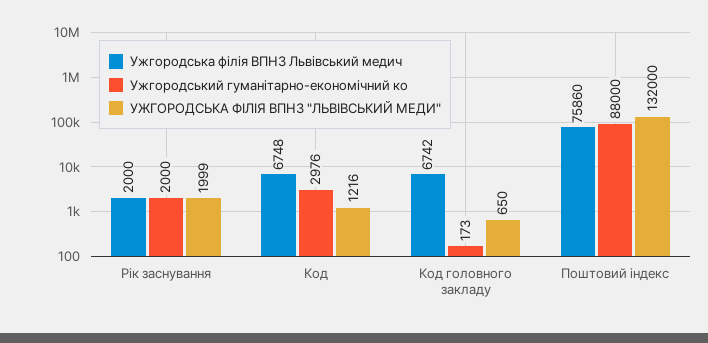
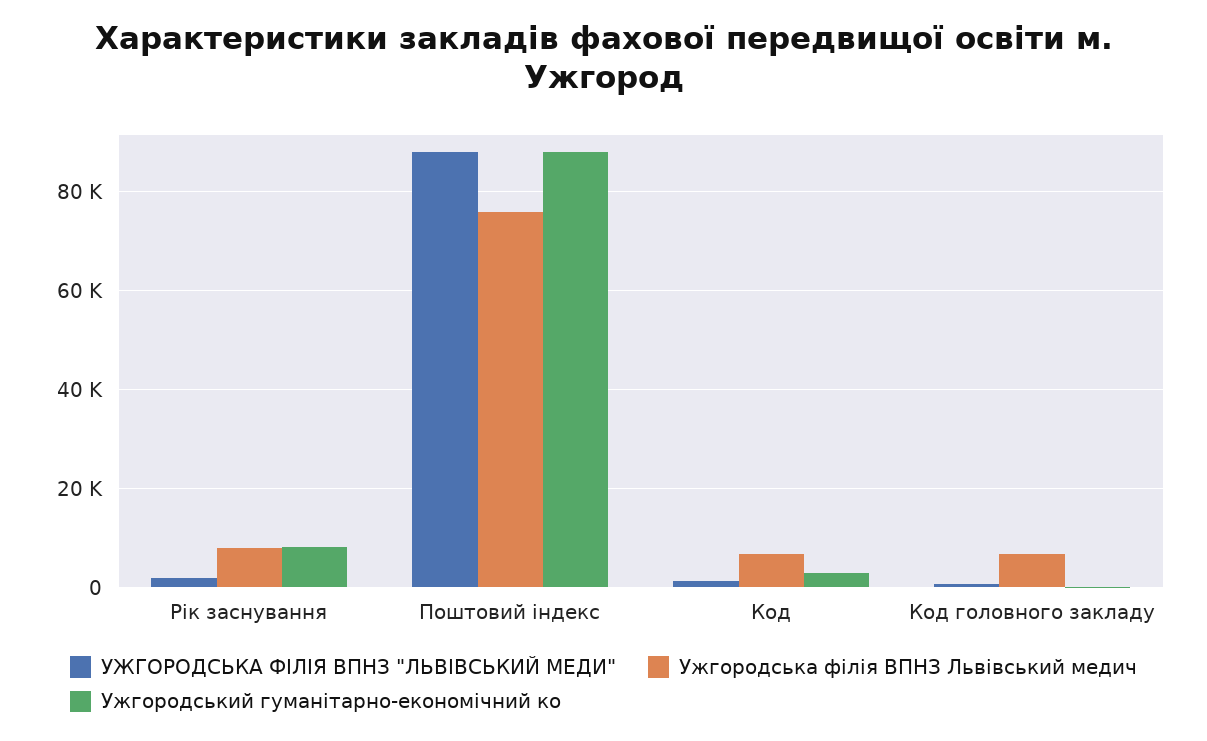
  {
    "Ужгородська філія ВПНЗ Львівський медич": {
-     "Рік заснування": 2000,
+     "Рік заснування": 8000,
      "Код": 6748,
      "Код головного закладу": 6742,
      "Поштовий індекс": 75860
    },
    "Ужгородський гуманітарно-економічний ко": {
-     "Рік заснування": 2000,
+     "Рік заснування": 8000,
      "Код": 2976,
      "Код головного закладу": 173,
      "Поштовий індекс": 88000
    },
    "УЖГОРОДСЬКА ФІЛІЯ ВПНЗ \"ЛЬВІВСЬКИЙ МЕДИ\"": {
      "Рік заснування": 1999,
      "Код": 1216,
      "Код головного закладу": 650,
-     "Поштовий індекс": 132000
+     "Поштовий індекс": 88000
    }
  }

